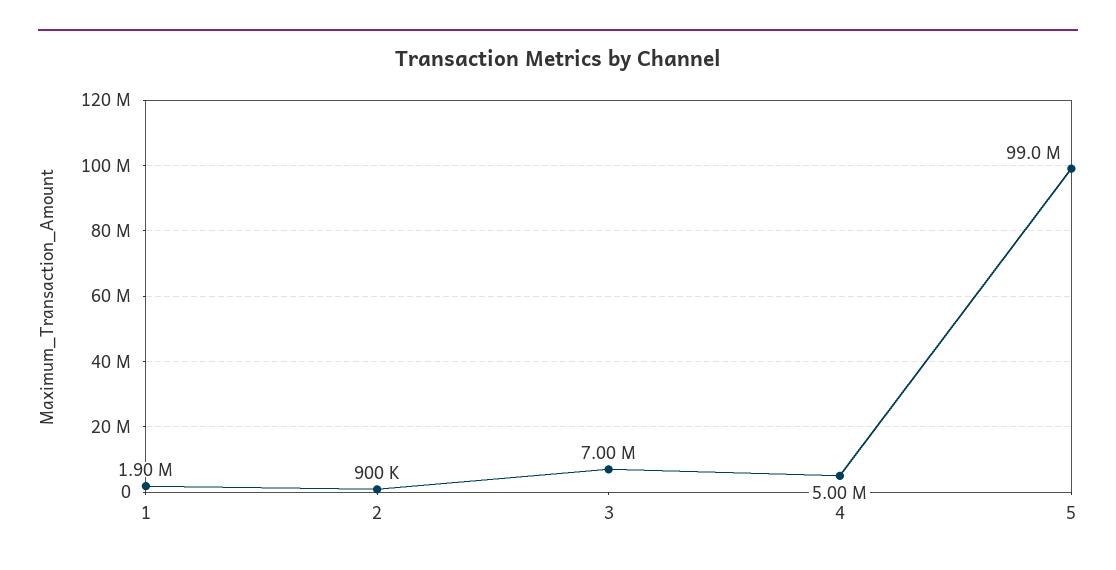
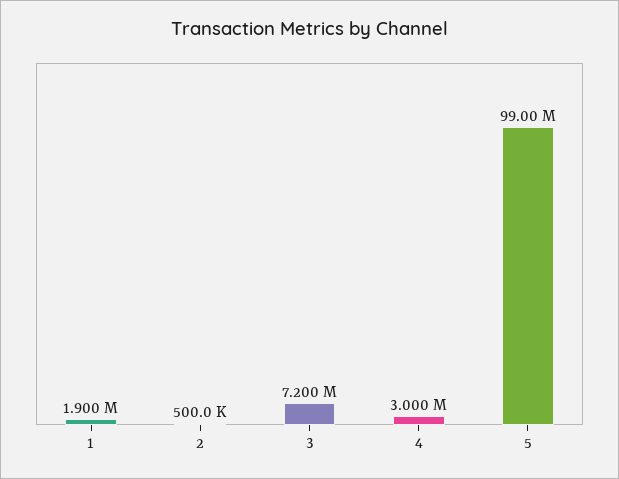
  {
    "1": 1900000,
-   "2": 900000,
+   "2": 500000,
-   "3": 7000000,
+   "3": 7200000,
-   "4": 5000000,
+   "4": 3000000,
    "5": 99000000
  }

